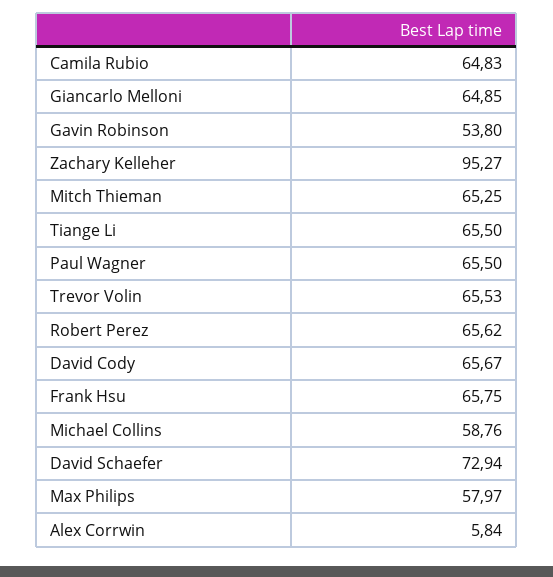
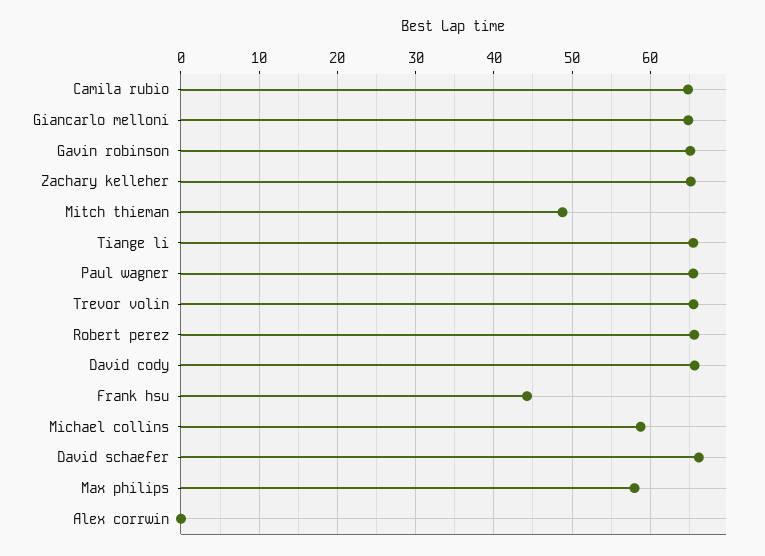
  {
    "Camila Rubio": 64.83,
    "Giancarlo Melloni": 64.85,
-   "Gavin Robinson": 53.8,
+   "Gavin Robinson": 65,
-   "Zachary Kelleher": 95.27,
+   "Zachary Kelleher": 65,
-   "Mitch Thieman": 65.25,
+   "Mitch Thieman": 49,
    "Tiange Li": 65.5,
    "Paul Wagner": 65.5,
    "Trevor Volin": 65.53,
    "Robert Perez": 65.62,
    "David Cody": 65.67,
-   "Frank Hsu": 65.75,
+   "Frank Hsu": 44,
    "Michael Collins": 58.76,
-   "David Schaefer": 72.94,
+   "David Schaefer": 66,
    "Max Philips": 57.97,
-   "Alex Corrwin": 5.84
+   "Alex Corrwin": 0
  }

